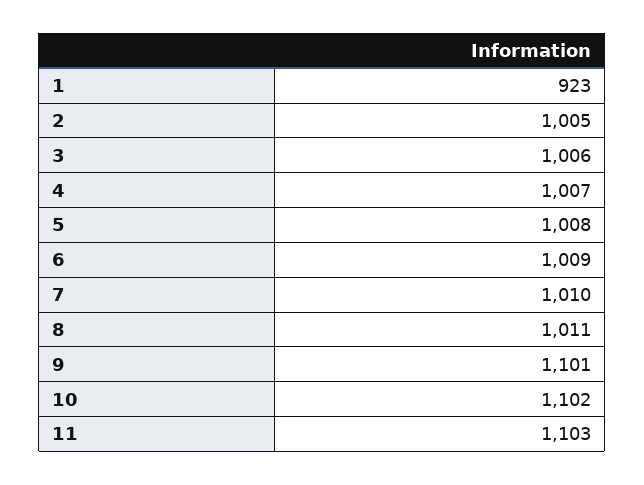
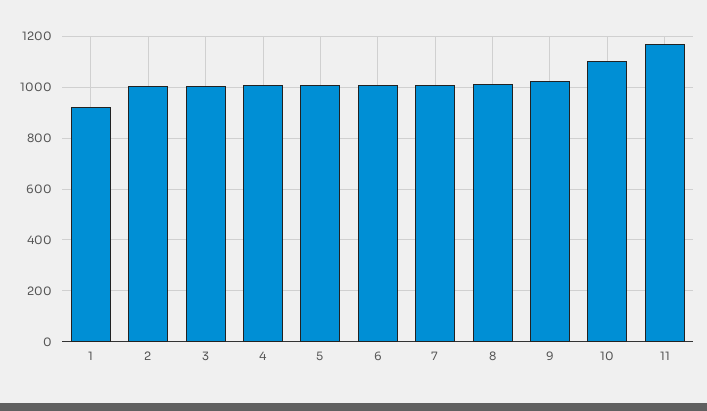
  {
    "1": 923,
    "2": 1005,
    "3": 1006,
    "4": 1007,
    "5": 1008,
    "6": 1009,
    "7": 1010,
    "8": 1011,
-   "9": 1101,
+   "9": 1025,
    "10": 1102,
-   "11": 1103
+   "11": 1175
  }

